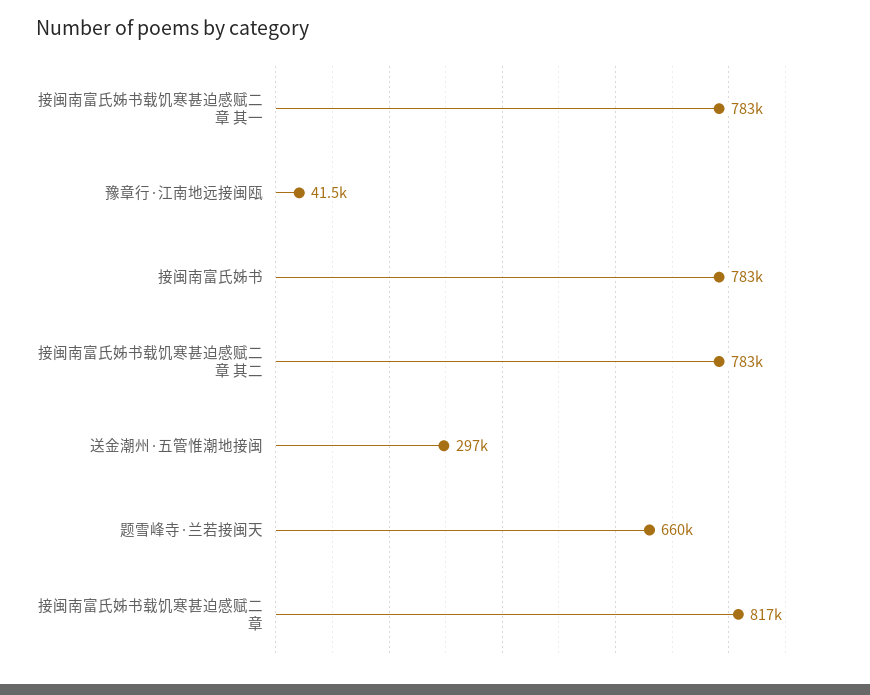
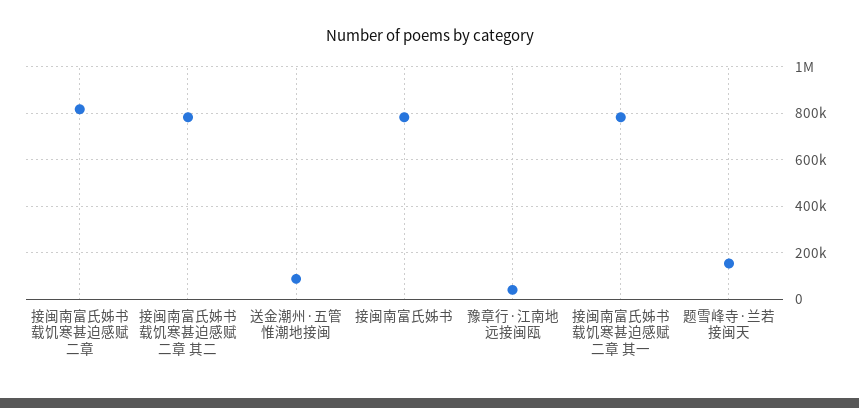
  {
    "接闽南富氏姊书载饥寒甚迫感赋二章 其一": 783000,
    "豫章行·江南地远接闽瓯": 41500,
    "接闽南富氏姊书": 783000,
    "接闽南富氏姊书载饥寒甚迫感赋二章 其二": 783000,
-   "送金潮州·五管惟潮地接闽": 297000,
+   "送金潮州·五管惟潮地接闽": 100000,
-   "题雪峰寺·兰若接闽天": 660000,
+   "题雪峰寺·兰若接闽天": 150000,
    "接闽南富氏姊书载饥寒甚迫感赋二章": 817000
  }

